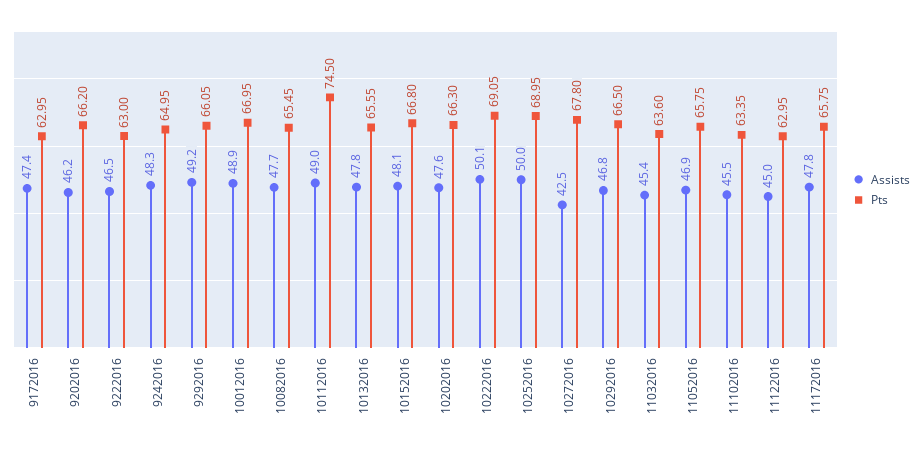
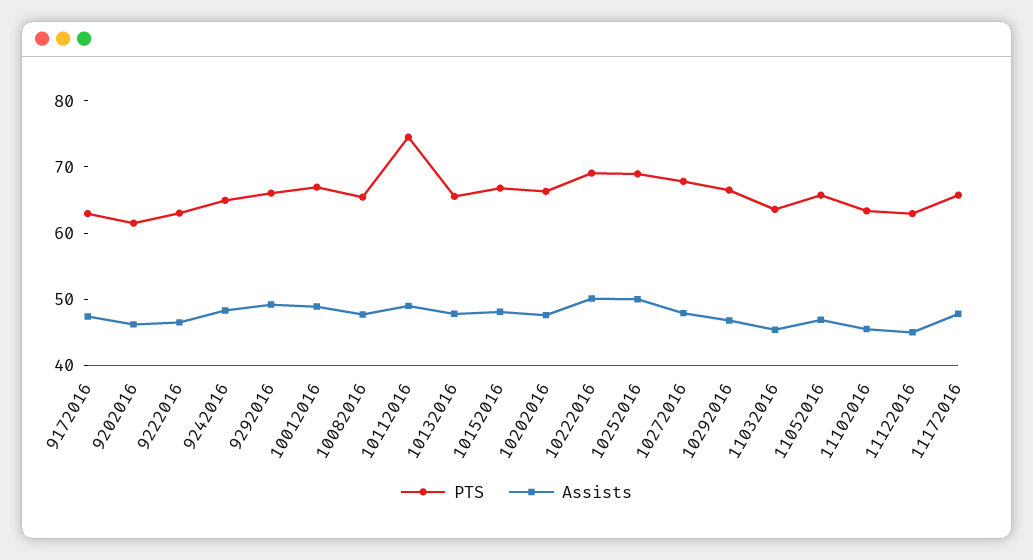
  {
    "Assists": {
      "9172016": 47.4,
      "9202016": 46.2,
      "9222016": 46.5,
      "9242016": 48.3,
      "9292016": 49.2,
      "10012016": 48.9,
      "10082016": 47.7,
      "10112016": 49,
      "10132016": 47.8,
      "10152016": 48.1,
      "10202016": 47.6,
      "10222016": 50.1,
      "10252016": 50,
-     "10272016": 42.5,
+     "10272016": 48,
      "10292016": 46.8,
      "11032016": 45.4,
      "11052016": 46.9,
      "11102016": 45.5,
      "11122016": 45,
      "11172016": 47.8
    },
    "Pts": {
      "9172016": 62.95,
-     "9202016": 66.2,
+     "9202016": 62,
      "9222016": 63,
      "9242016": 64.95,
      "9292016": 66.05,
      "10012016": 66.95,
      "10082016": 65.45,
      "10112016": 74.5,
      "10132016": 65.55,
      "10152016": 66.8,
      "10202016": 66.3,
      "10222016": 69.05,
      "10252016": 68.95,
      "10272016": 67.8,
      "10292016": 66.5,
      "11032016": 63.6,
      "11052016": 65.75,
      "11102016": 63.35,
      "11122016": 62.95,
      "11172016": 65.75
    }
  }

